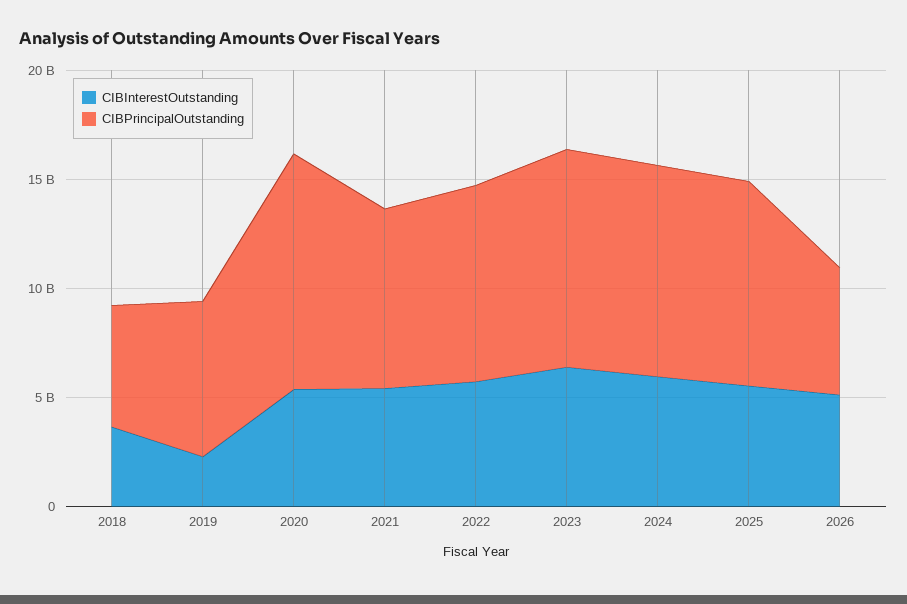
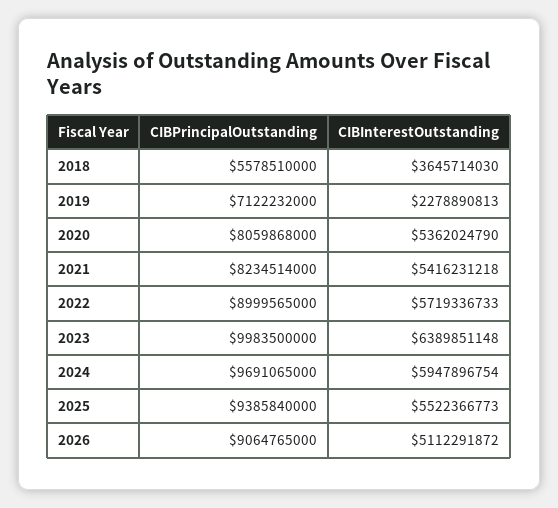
  {
    "CIBInterestOutstanding": {
      "2018": 3645714030,
      "2019": 2278890813,
      "2020": 5362024790,
      "2021": 5416231218,
      "2022": 5719336733,
      "2023": 6389851148,
      "2024": 5947896754,
      "2025": 5522366773,
      "2026": 5112291872
    },
    "CIBPrincipalOutstanding": {
      "2018": 5578510000,
      "2019": 7122232000,
-     "2020": 11000000000,
+     "2020": 8059868000,
      "2021": 8234514000,
      "2022": 8999565000,
      "2023": 9983500000,
      "2024": 9691065000,
      "2025": 9385840000,
-     "2026": 6000000000
+     "2026": 9064765000
    }
  }

